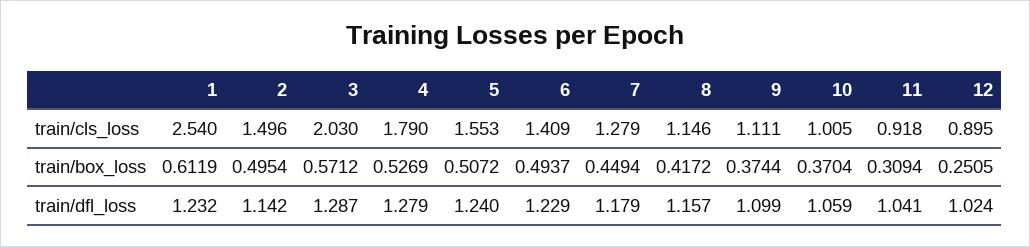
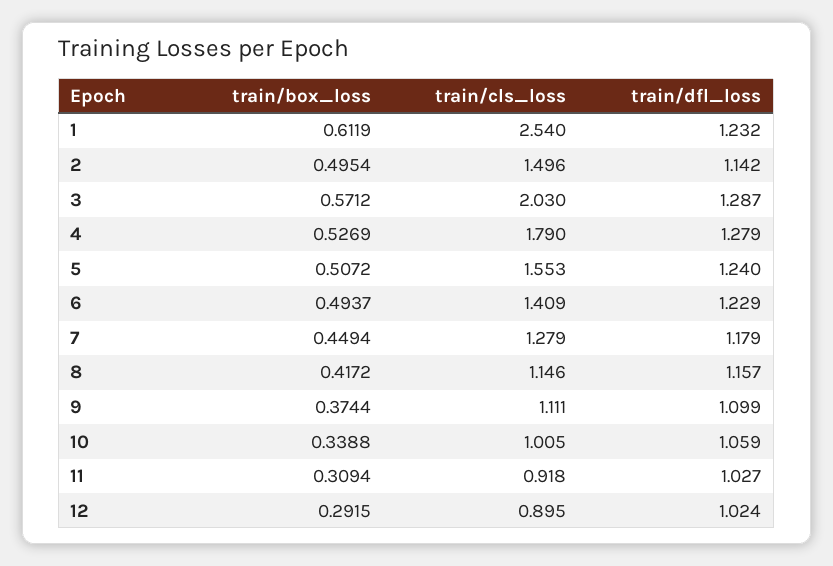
  {
    "1": {
      "train/cls_loss": 2.54,
      "train/box_loss": 0.6119,
      "train/dfl_loss": 1.232
    },
    "2": {
      "train/cls_loss": 1.496,
      "train/box_loss": 0.4954,
      "train/dfl_loss": 1.142
    },
    "3": {
      "train/cls_loss": 2.03,
      "train/box_loss": 0.5712,
      "train/dfl_loss": 1.287
    },
    "4": {
      "train/cls_loss": 1.79,
      "train/box_loss": 0.5269,
      "train/dfl_loss": 1.279
    },
    "5": {
      "train/cls_loss": 1.553,
      "train/box_loss": 0.5072,
      "train/dfl_loss": 1.24
    },
    "6": {
      "train/cls_loss": 1.409,
      "train/box_loss": 0.4937,
      "train/dfl_loss": 1.229
    },
    "7": {
      "train/cls_loss": 1.279,
      "train/box_loss": 0.4494,
      "train/dfl_loss": 1.179
    },
    "8": {
      "train/cls_loss": 1.146,
      "train/box_loss": 0.4172,
      "train/dfl_loss": 1.157
    },
    "9": {
      "train/cls_loss": 1.111,
      "train/box_loss": 0.3744,
      "train/dfl_loss": 1.099
    },
    "10": {
      "train/cls_loss": 1.005,
-     "train/box_loss": 0.3704,
+     "train/box_loss": 0.3388,
      "train/dfl_loss": 1.059
    },
    "11": {
      "train/cls_loss": 0.918,
      "train/box_loss": 0.3094,
-     "train/dfl_loss": 1.041
+     "train/dfl_loss": 1.027
    },
    "12": {
      "train/cls_loss": 0.895,
-     "train/box_loss": 0.2505,
+     "train/box_loss": 0.2915,
      "train/dfl_loss": 1.024
    }
  }

